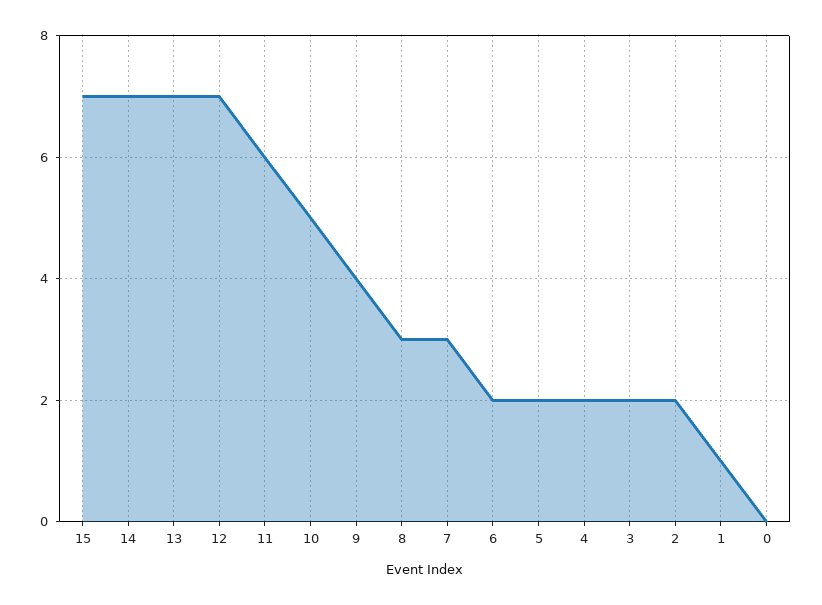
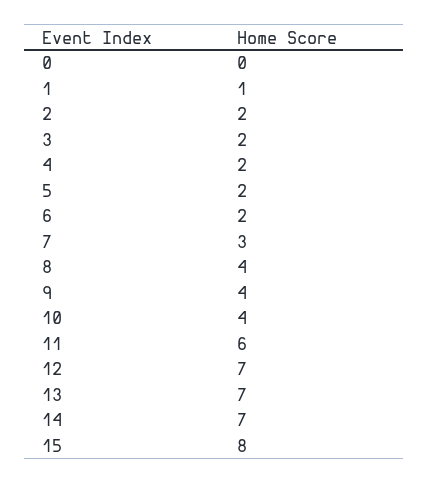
  {
-   "15": 7,
+   "15": 8,
    "14": 7,
    "13": 7,
    "12": 7,
    "11": 6,
-   "10": 5,
+   "10": 4,
    "9": 4,
-   "8": 3,
+   "8": 4,
    "7": 3,
    "6": 2,
    "5": 2,
    "4": 2,
    "3": 2,
    "2": 2,
    "1": 1,
    "0": 0
  }

